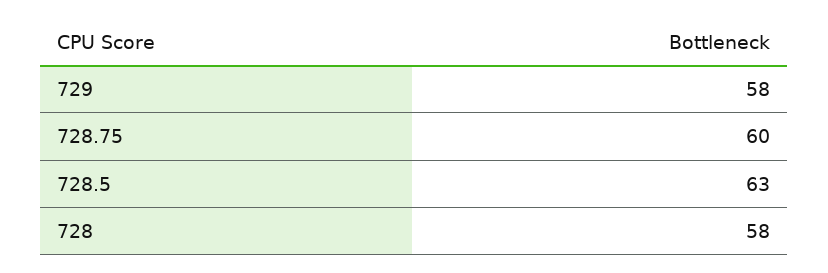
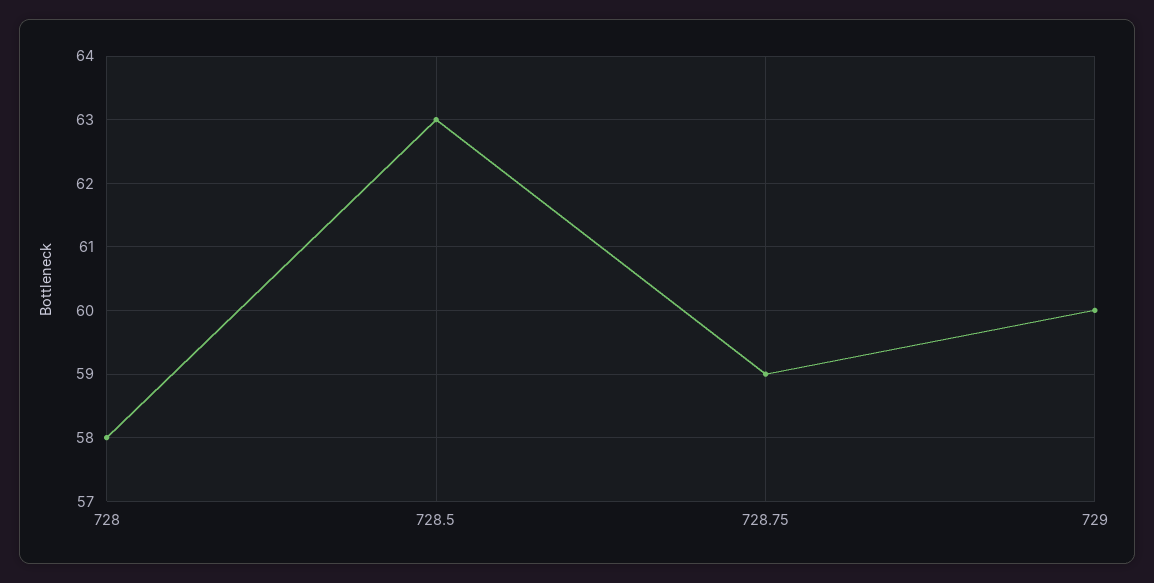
  {
-   "729": 58,
+   "729": 60,
-   "728.75": 60,
+   "728.75": 59,
    "728.5": 63,
    "728": 58
  }

